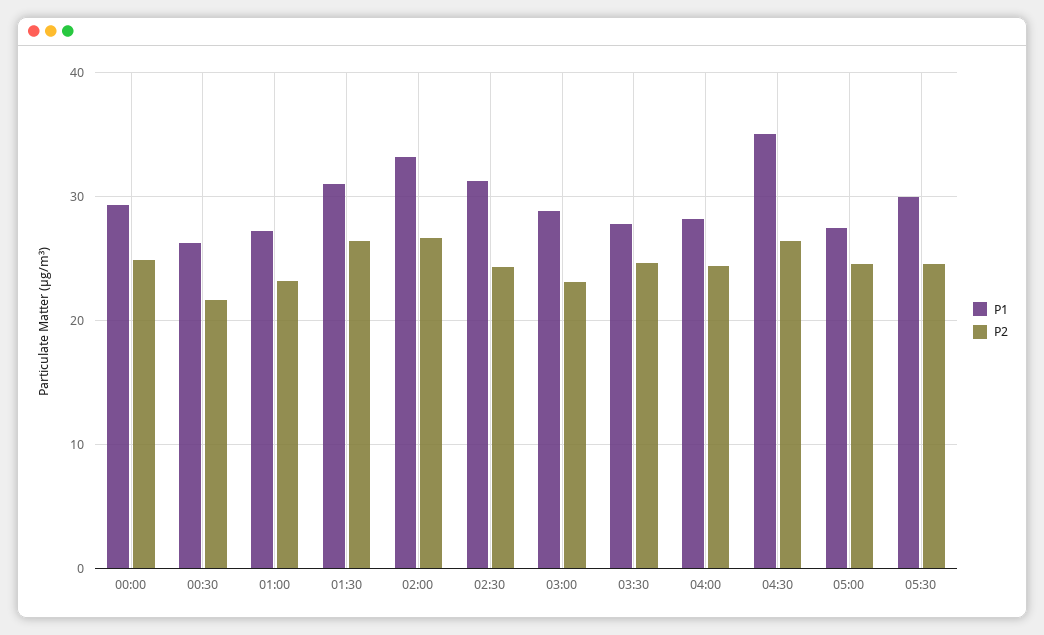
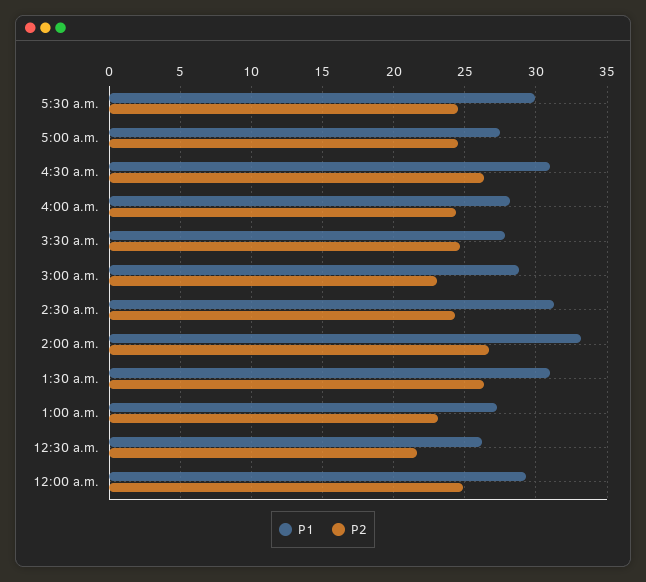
  {
    "P1": {
      "00:00": 29.5,
      "00:30": 26,
      "01:00": 27,
      "01:30": 31,
      "02:00": 33,
      "02:30": 31.5,
      "03:00": 29,
      "03:30": 28,
      "04:00": 28,
-     "04:30": 35,
+     "04:30": 31,
      "05:00": 27.5,
      "05:30": 30
    },
    "P2": {
      "00:00": 25,
      "00:30": 21.5,
      "01:00": 23,
      "01:30": 26.5,
      "02:00": 26.5,
      "02:30": 24.5,
      "03:00": 23,
      "03:30": 24.5,
      "04:00": 24.5,
      "04:30": 26.5,
      "05:00": 24.5,
      "05:30": 24.5
    }
  }

